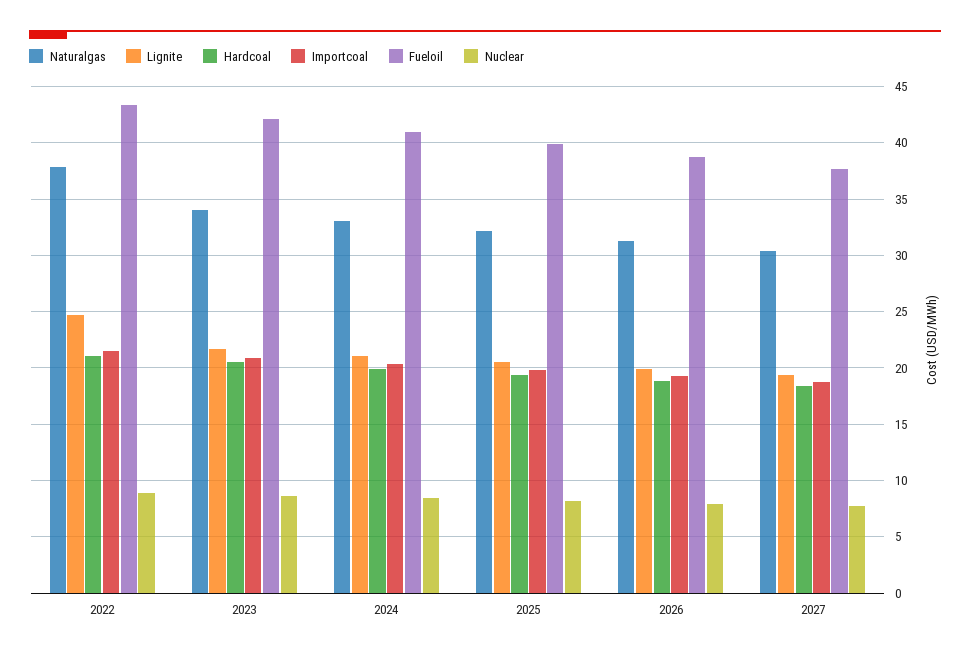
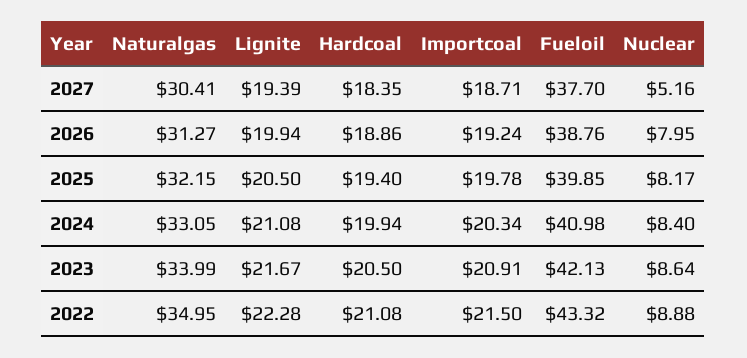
  {
    "Naturalgas": {
-     "2022": 38,
+     "2022": 34.95,
      "2023": 33.99,
      "2024": 33.05,
      "2025": 32.15,
      "2026": 31.27,
      "2027": 30.41
    },
    "Lignite": {
-     "2022": 25,
+     "2022": 22.28,
      "2023": 21.67,
      "2024": 21.08,
      "2025": 20.5,
      "2026": 19.94,
      "2027": 19.39
    },
    "Hardcoal": {
      "2022": 21.08,
      "2023": 20.5,
      "2024": 19.94,
      "2025": 19.4,
      "2026": 18.86,
      "2027": 18.35
    },
    "Importcoal": {
      "2022": 21.5,
      "2023": 20.91,
      "2024": 20.34,
      "2025": 19.78,
      "2026": 19.24,
      "2027": 18.71
    },
    "Fueloil": {
      "2022": 43.32,
      "2023": 42.13,
      "2024": 40.98,
      "2025": 39.85,
      "2026": 38.76,
      "2027": 37.7
    },
    "Nuclear": {
      "2022": 8.88,
      "2023": 8.64,
      "2024": 8.4,
      "2025": 8.17,
      "2026": 7.95,
-     "2027": 8
+     "2027": 5.16
    }
  }

